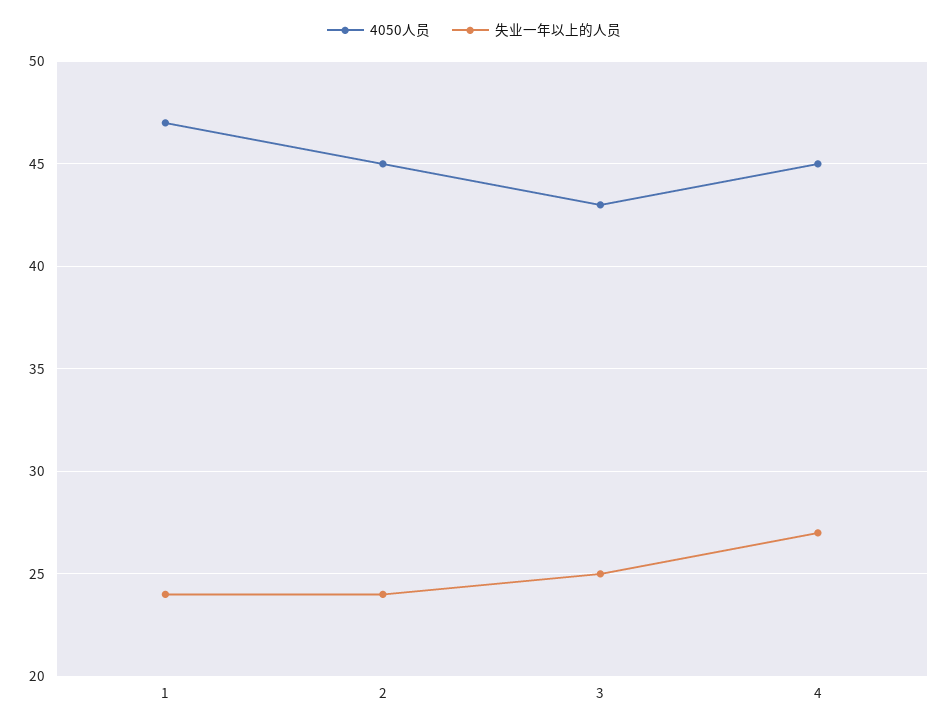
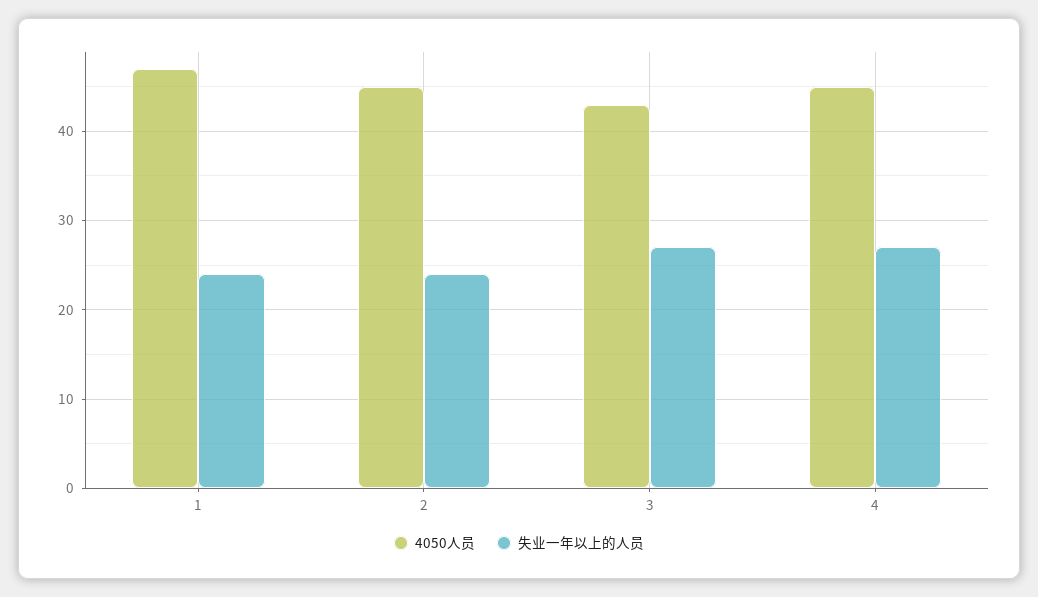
  {
    "4050人员": {
      "1": 47,
      "2": 45,
      "3": 43,
      "4": 45
    },
    "失业一年以上的人员": {
      "1": 24,
      "2": 24,
-     "3": 25,
+     "3": 27,
      "4": 27
    }
  }

